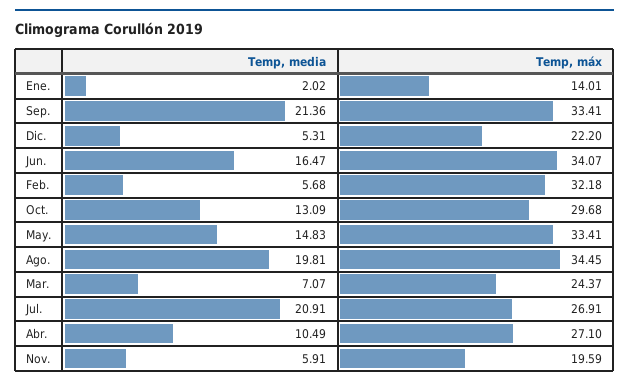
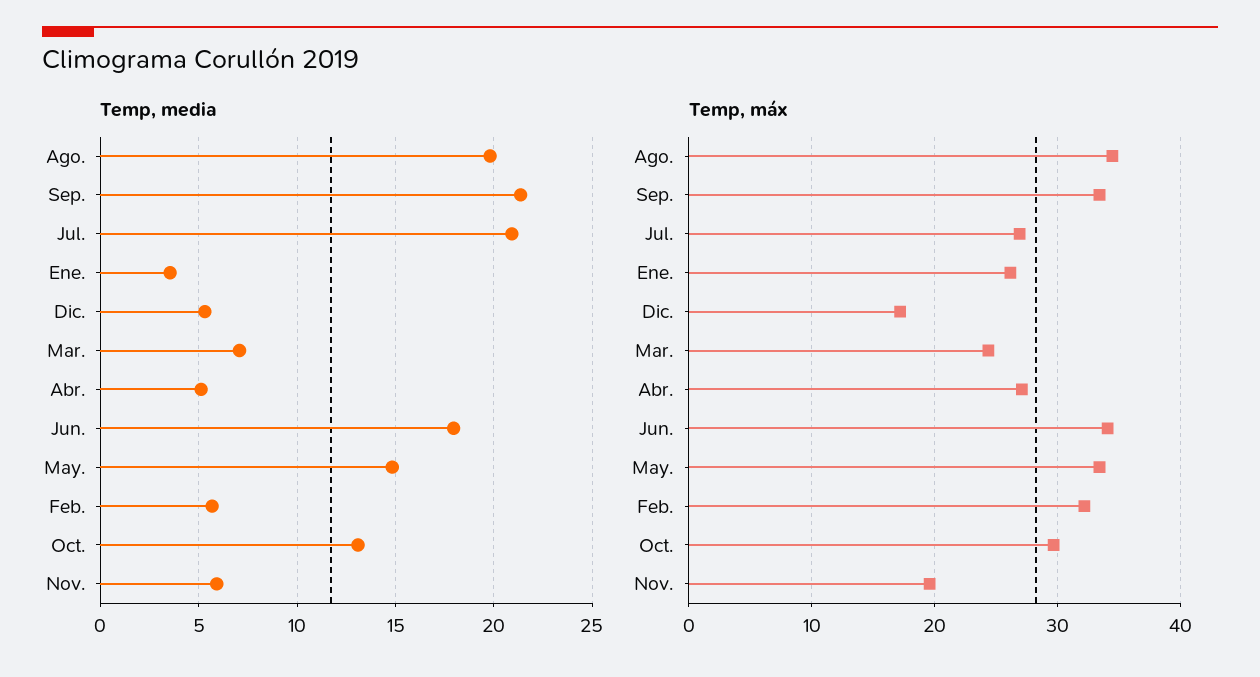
  {
    "Temp, media": {
-     "Ene.": 2.02,
+     "Ene.": 3.5,
      "Sep.": 21.36,
      "Dic.": 5.31,
-     "Jun.": 16.47,
+     "Jun.": 18,
      "Feb.": 5.68,
      "Oct.": 13.09,
      "May.": 14.83,
      "Ago.": 19.81,
      "Mar.": 7.07,
      "Jul.": 20.91,
-     "Abr.": 10.49,
+     "Abr.": 5,
      "Nov.": 5.91
    },
    "Temp, máx": {
-     "Ene.": 14.01,
+     "Ene.": 26,
      "Sep.": 33.41,
-     "Dic.": 22.2,
+     "Dic.": 17,
      "Jun.": 34.07,
      "Feb.": 32.18,
      "Oct.": 29.68,
      "May.": 33.41,
      "Ago.": 34.45,
      "Mar.": 24.37,
      "Jul.": 26.91,
      "Abr.": 27.1,
      "Nov.": 19.59
    }
  }

